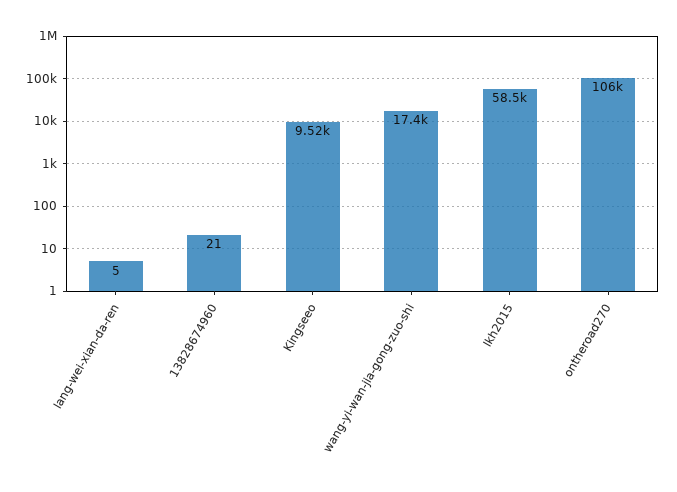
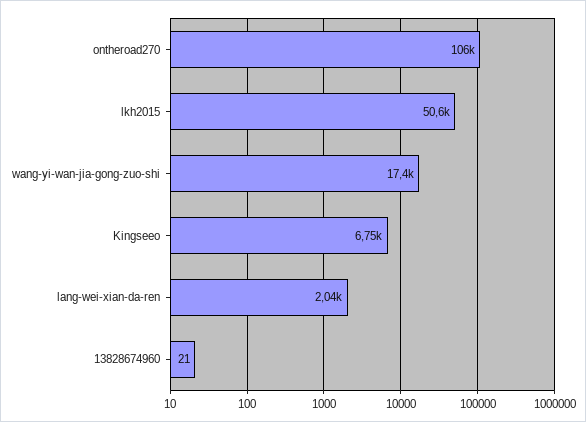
  {
-   "lang-wei-xian-da-ren": 5,
+   "lang-wei-xian-da-ren": 2040,
    "13828674960": 21,
-   "Kingseeo": 9520,
+   "Kingseeo": 6750,
    "wang-yi-wan-jia-gong-zuo-shi": 17400,
-   "lkh2015": 58500,
+   "lkh2015": 50600,
    "ontheroad270": 106000
  }

